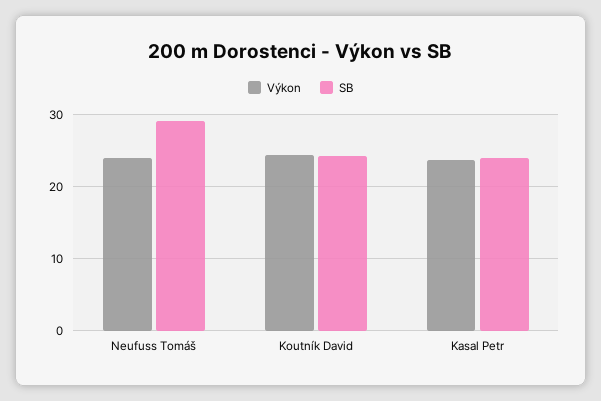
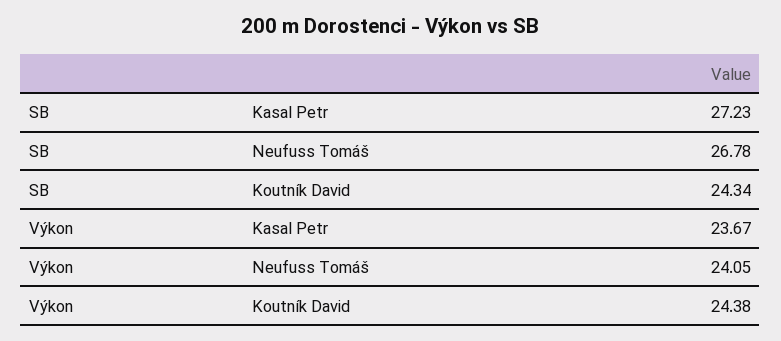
  {
    "Výkon": {
      "Neufuss Tomáš": 24.05,
      "Koutník David": 24.38,
      "Kasal Petr": 23.67
    },
    "SB": {
-     "Neufuss Tomáš": 29,
+     "Neufuss Tomáš": 26.78,
      "Koutník David": 24.34,
-     "Kasal Petr": 24
+     "Kasal Petr": 27.23
    }
  }

